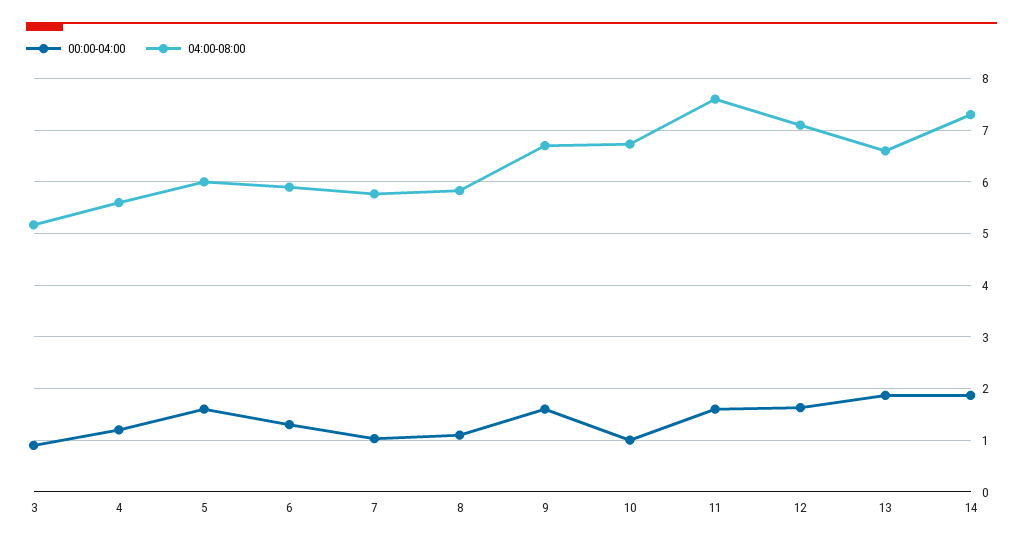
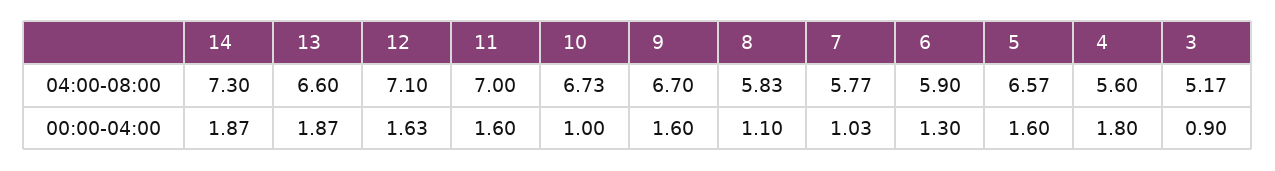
  {
    "00:00-04:00": {
      "3": 0.9,
-     "4": 1.2,
+     "4": 1.8,
      "5": 1.6,
      "6": 1.3,
      "7": 1.03,
      "8": 1.1,
      "9": 1.6,
      "10": 1,
      "11": 1.6,
      "12": 1.63,
      "13": 1.87,
      "14": 1.87
    },
    "04:00-08:00": {
      "3": 5.17,
      "4": 5.6,
-     "5": 6,
+     "5": 6.57,
      "6": 5.9,
      "7": 5.77,
      "8": 5.83,
      "9": 6.7,
      "10": 6.73,
-     "11": 7.6,
+     "11": 7,
      "12": 7.1,
      "13": 6.6,
      "14": 7.3
    }
  }

